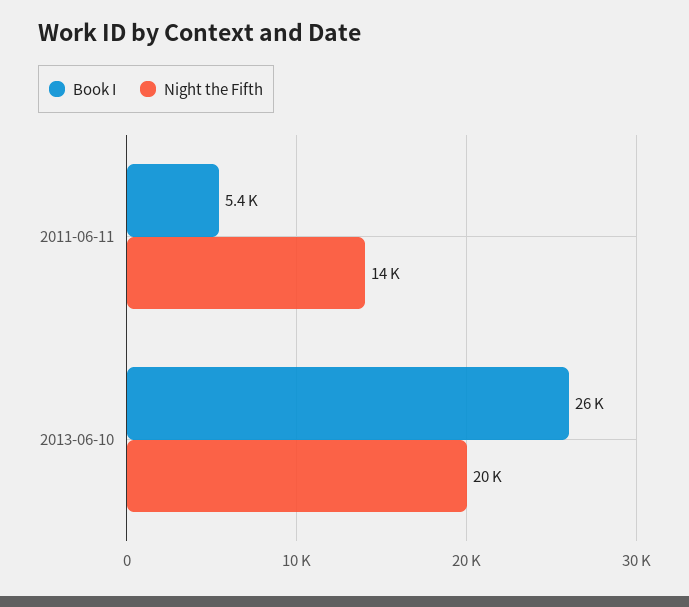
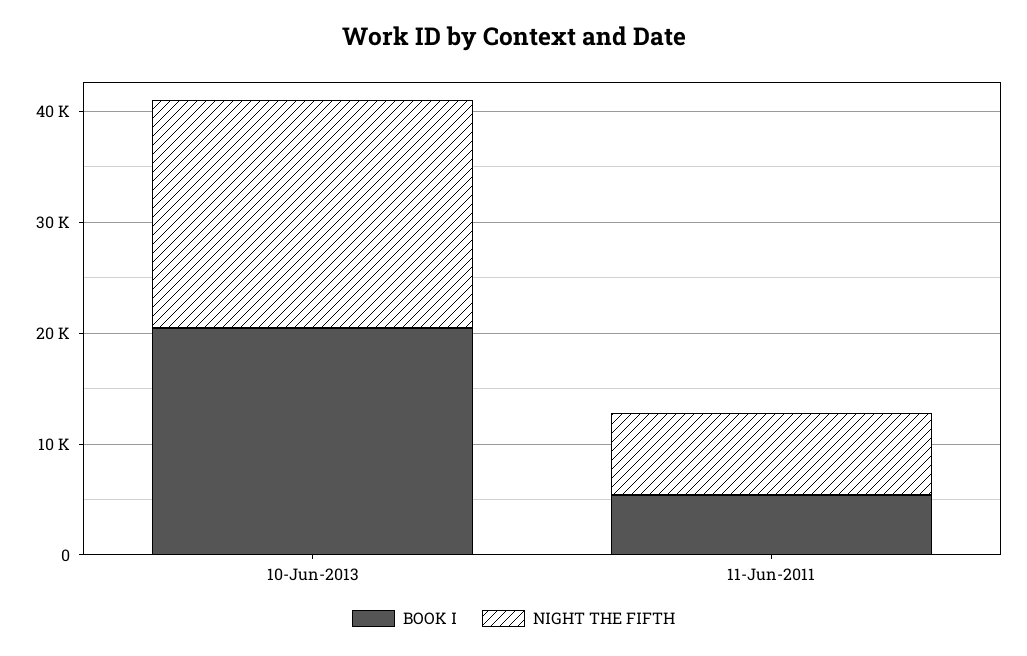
  {
    "Book I": {
      "2011-06-11": 5400,
-     "2013-06-10": 26000
+     "2013-06-10": 20000
    },
    "Night the Fifth": {
-     "2011-06-11": 14000,
+     "2011-06-11": 8000,
      "2013-06-10": 20000
    }
  }

